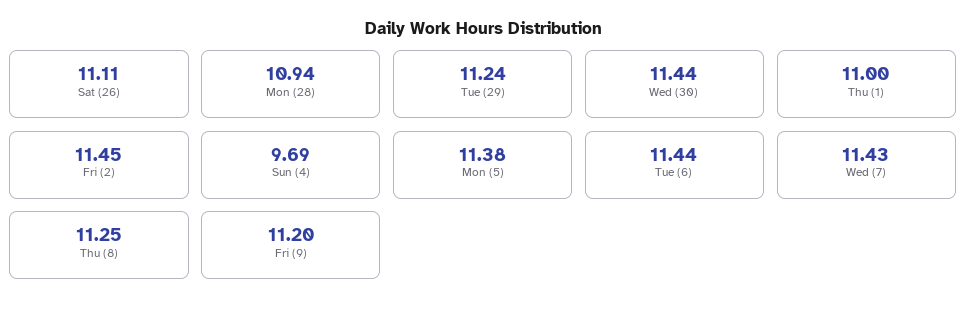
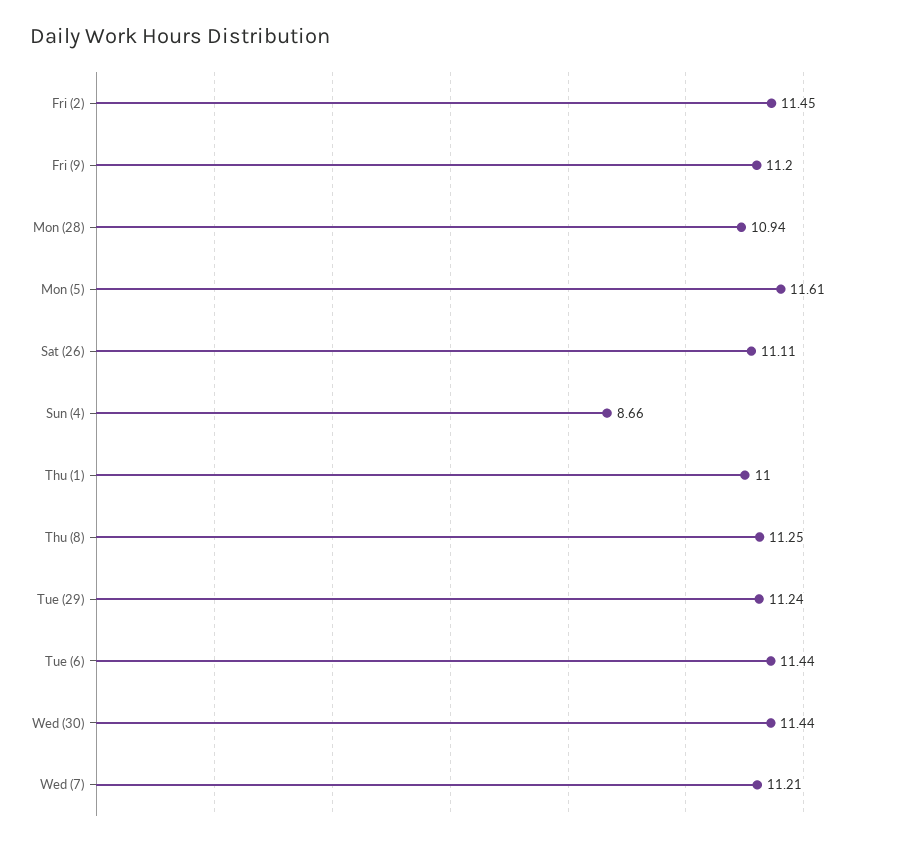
  {
    "Sat (26)": 11.11,
    "Mon (28)": 10.94,
    "Tue (29)": 11.24,
    "Wed (30)": 11.44,
    "Thu (1)": 11,
    "Fri (2)": 11.45,
-   "Sun (4)": 9.69,
+   "Sun (4)": 8.66,
-   "Mon (5)": 11.38,
+   "Mon (5)": 11.61,
    "Tue (6)": 11.44,
-   "Wed (7)": 11.43,
+   "Wed (7)": 11.21,
    "Thu (8)": 11.25,
    "Fri (9)": 11.2
  }

